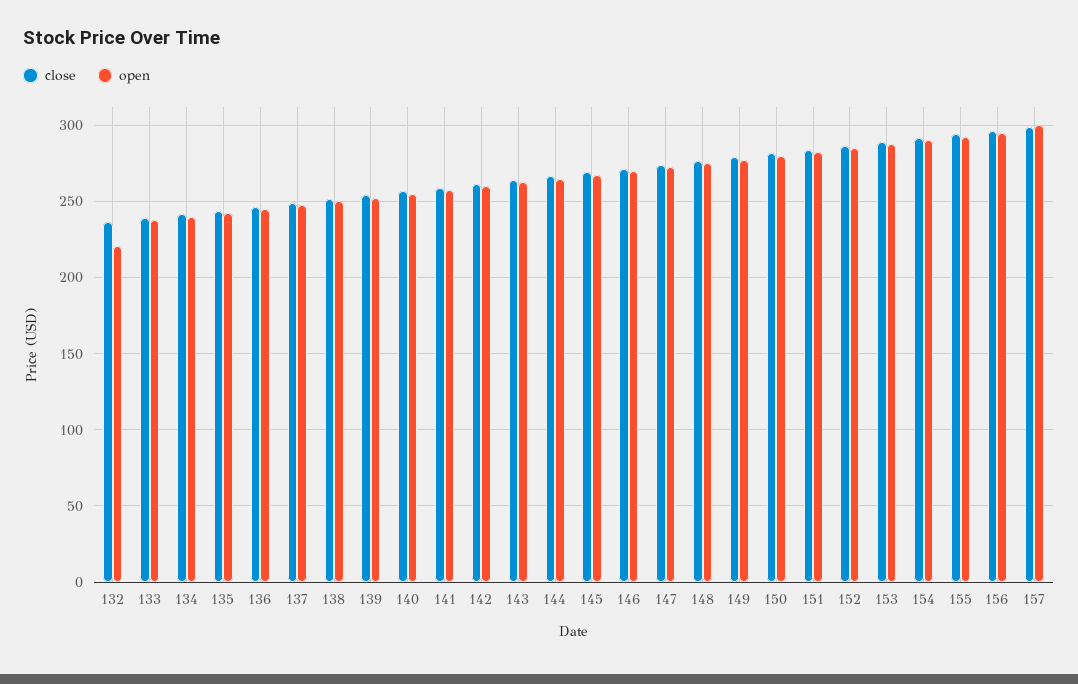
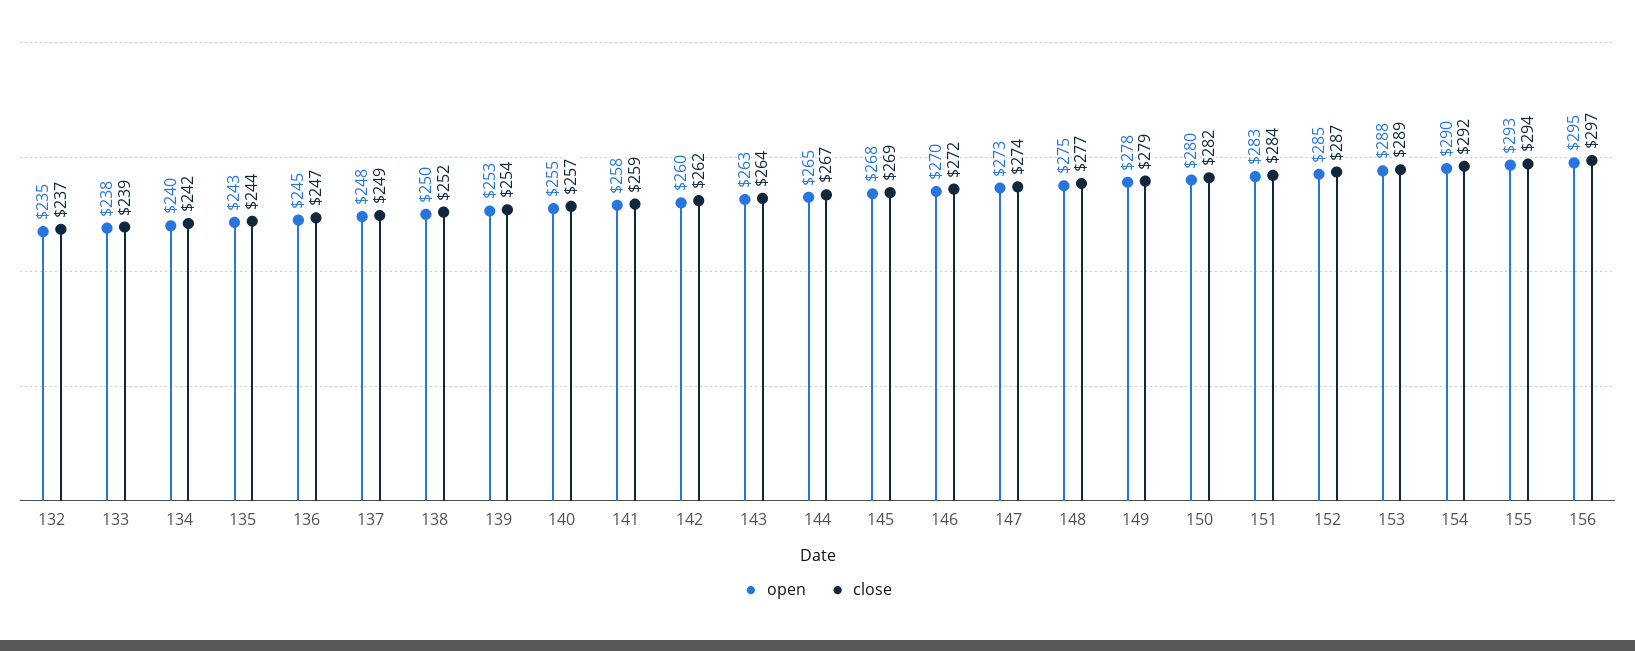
  {
    "close": {
      "132": 237,
      "133": 239,
      "134": 242,
      "135": 244,
      "136": 247,
      "137": 249,
      "138": 252,
      "139": 254,
      "140": 257,
      "141": 259,
      "142": 262,
      "143": 264,
      "144": 267,
      "145": 269,
      "146": 272,
      "147": 274,
      "148": 277,
      "149": 279,
      "150": 282,
      "151": 284,
      "152": 287,
      "153": 289,
      "154": 292,
      "155": 294,
-     "156": 297,
+     "156": 297
-     "157": 300
    },
    "open": {
-     "132": 220,
+     "132": 235,
      "133": 238,
      "134": 240,
      "135": 243,
      "136": 245,
      "137": 248,
      "138": 250,
      "139": 253,
      "140": 255,
      "141": 258,
      "142": 260,
      "143": 263,
      "144": 265,
      "145": 268,
      "146": 270,
      "147": 273,
      "148": 275,
      "149": 278,
      "150": 280,
      "151": 283,
      "152": 285,
      "153": 288,
      "154": 290,
      "155": 293,
-     "156": 295,
+     "156": 295
-     "157": 300
    }
  }

